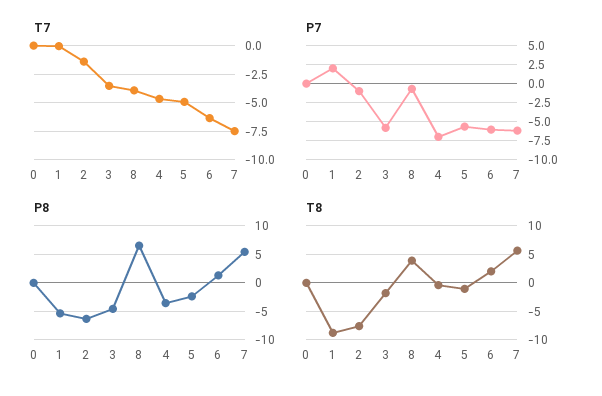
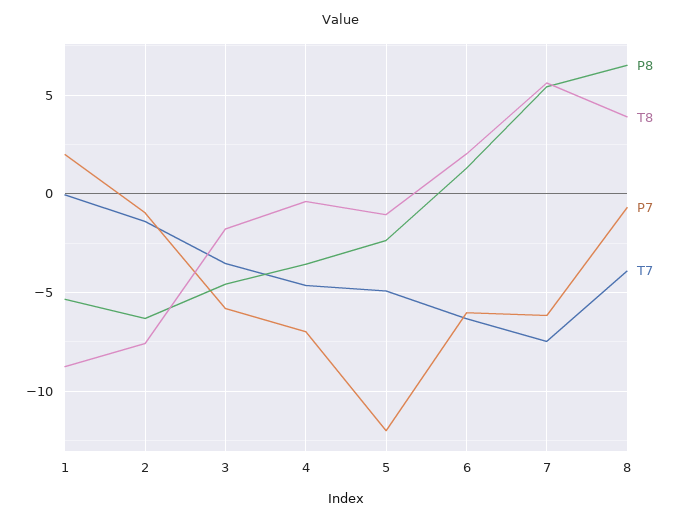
  {
    "T7": {
-     "0": 0,
      "1": 0,
      "2": -1.5,
      "3": -3.5,
      "8": -4,
      "4": -4.5,
      "5": -5,
      "6": -6.5,
      "7": -7.5
    },
    "P7": {
-     "0": 0,
      "1": 2,
      "2": -1,
      "3": -6,
      "8": -0.5,
      "4": -7,
-     "5": -5,
+     "5": -12,
      "6": -6,
      "7": -6
    },
    "P8": {
-     "0": 0,
      "1": -5.5,
      "2": -6.5,
      "3": -4.5,
      "8": 6.5,
      "4": -3.5,
      "5": -2.5,
      "6": 1.5,
      "7": 5.5
    },
    "T8": {
-     "0": 0,
      "1": -9,
      "2": -7.5,
      "3": -2,
      "8": 4,
      "4": -0.5,
      "5": -1,
      "6": 2,
      "7": 5.5
    }
  }

